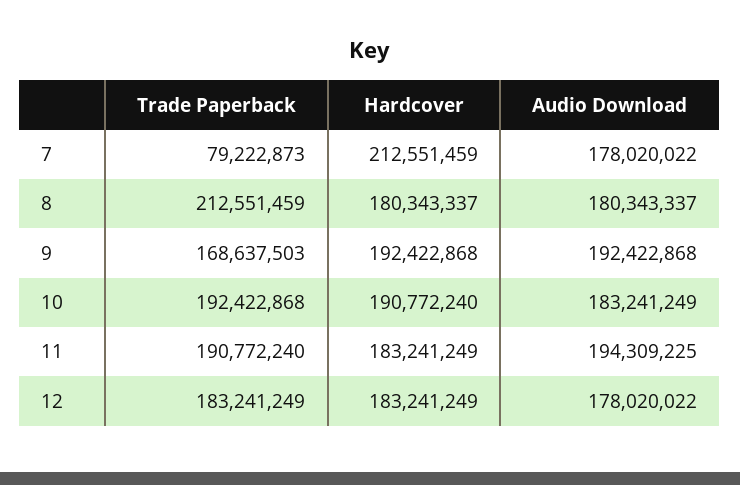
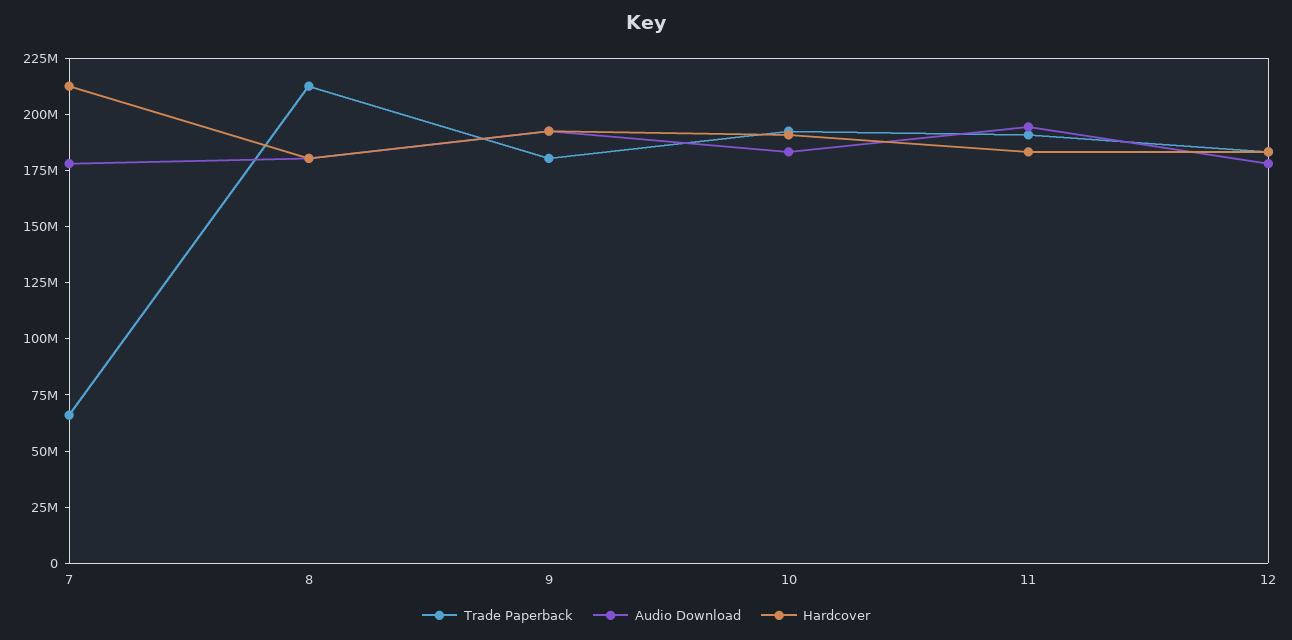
  {
    "Trade Paperback": {
-     "7": 79222873,
+     "7": 65000000,
      "8": 212551459,
-     "9": 168637503,
+     "9": 180000000,
      "10": 192422868,
      "11": 190772240,
      "12": 183241249
    },
    "Hardcover": {
      "7": 212551459,
      "8": 180343337,
      "9": 192422868,
      "10": 190772240,
      "11": 183241249,
      "12": 183241249
    },
    "Audio Download": {
      "7": 178020022,
      "8": 180343337,
      "9": 192422868,
      "10": 183241249,
      "11": 194309225,
      "12": 178020022
    }
  }

